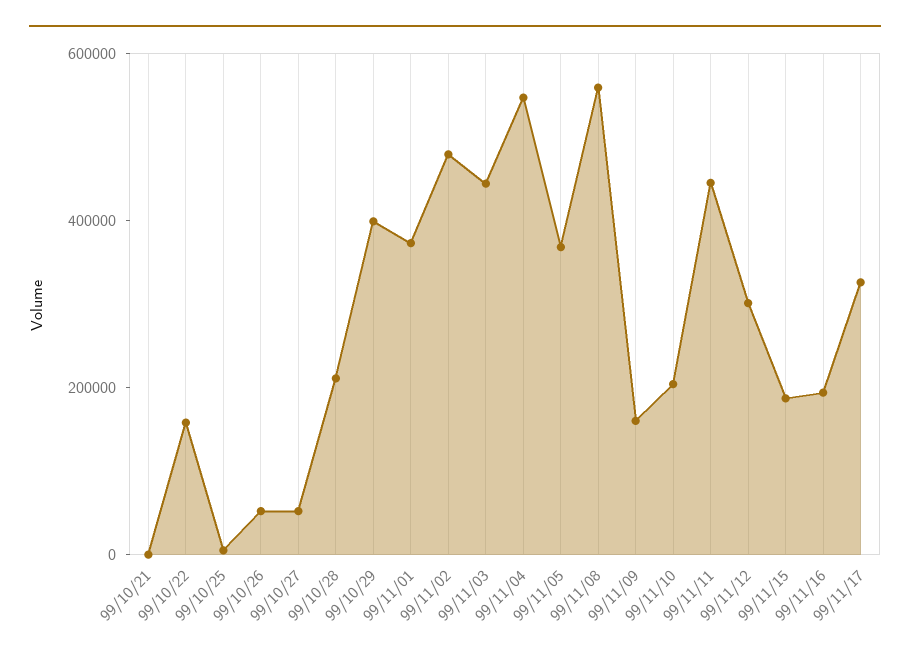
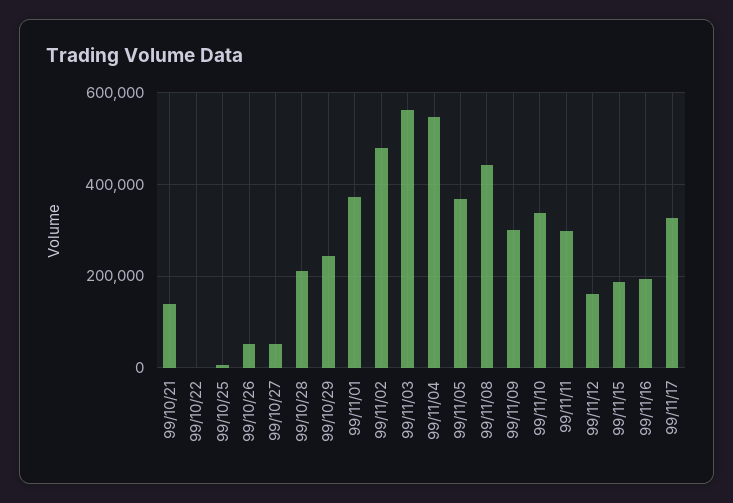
  {
-   "99/10/21": 0,
+   "99/10/21": 140000,
-   "99/10/22": 150000,
+   "99/10/22": 0,
    "99/10/25": 0,
    "99/10/26": 60000,
    "99/10/27": 60000,
    "99/10/28": 220000,
-   "99/10/29": 400000,
+   "99/10/29": 240000,
    "99/11/01": 380000,
    "99/11/02": 480000,
-   "99/11/03": 450000,
+   "99/11/03": 560000,
    "99/11/04": 540000,
    "99/11/05": 360000,
-   "99/11/08": 550000,
+   "99/11/08": 440000,
-   "99/11/09": 150000,
+   "99/11/09": 300000,
-   "99/11/10": 200000,
+   "99/11/10": 340000,
-   "99/11/11": 450000,
+   "99/11/11": 300000,
-   "99/11/12": 300000,
+   "99/11/12": 160000,
    "99/11/15": 180000,
    "99/11/16": 200000,
    "99/11/17": 320000
  }

